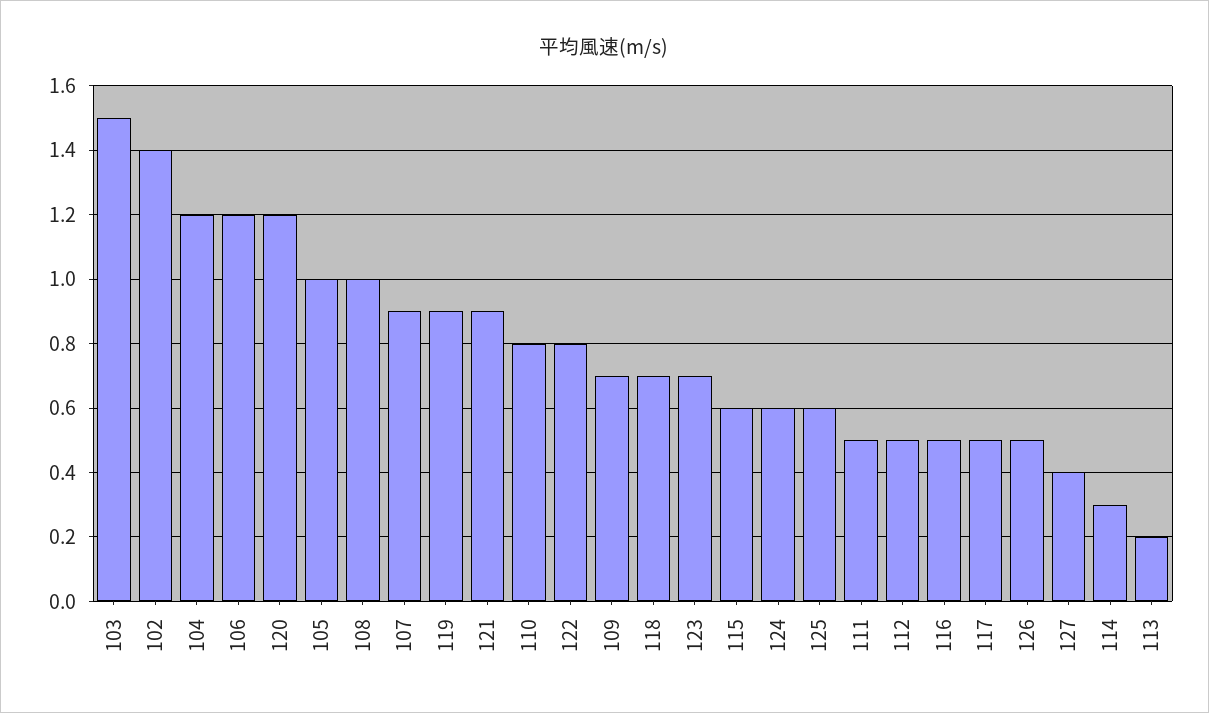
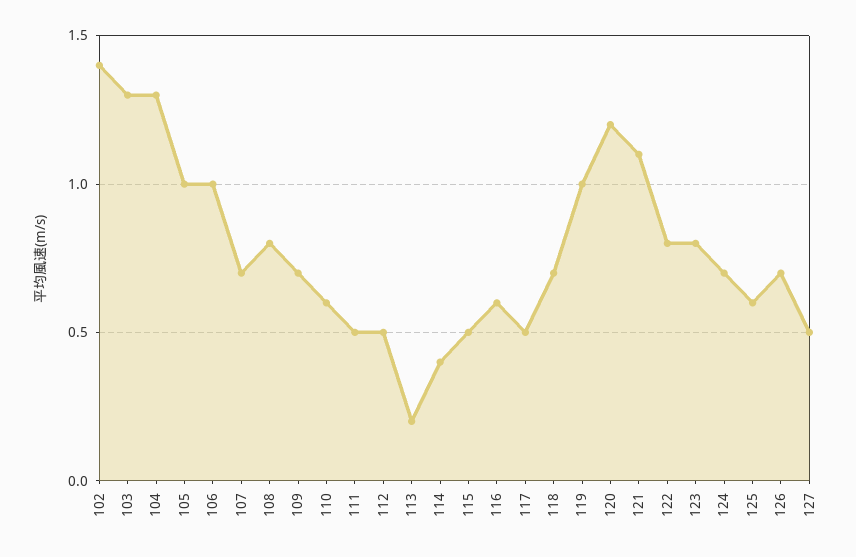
  {
-   "103": 1.5,
+   "103": 1.3,
    "102": 1.4,
-   "104": 1.2,
+   "104": 1.3,
-   "106": 1.2,
+   "106": 1,
    "120": 1.2,
    "105": 1,
-   "108": 1,
+   "108": 0.8,
-   "107": 0.9,
+   "107": 0.7,
-   "119": 0.9,
+   "119": 1,
-   "121": 0.9,
+   "121": 1.1,
-   "110": 0.8,
+   "110": 0.6,
    "122": 0.8,
    "109": 0.7,
    "118": 0.7,
-   "123": 0.7,
+   "123": 0.8,
-   "115": 0.6,
+   "115": 0.5,
-   "124": 0.6,
+   "124": 0.7,
    "125": 0.6,
    "111": 0.5,
    "112": 0.5,
-   "116": 0.5,
+   "116": 0.6,
    "117": 0.5,
-   "126": 0.5,
+   "126": 0.7,
-   "127": 0.4,
+   "127": 0.5,
-   "114": 0.3,
+   "114": 0.4,
    "113": 0.2
  }

